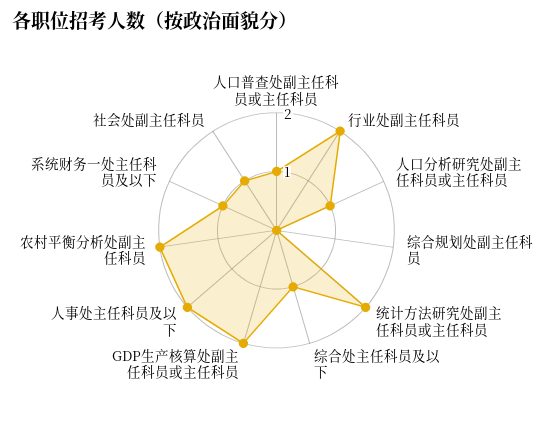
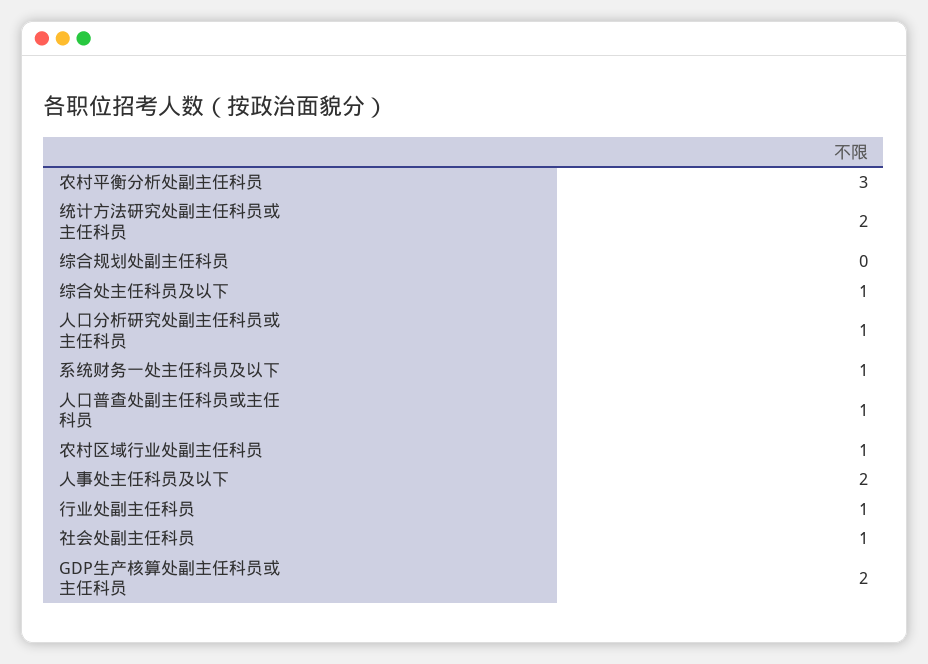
  {
    "人口普查处副主任科员或主任科员": 1,
-   "行业处副主任科员": 2,
+   "行业处副主任科员": 1,
    "人口分析研究处副主任科员或主任科员": 1,
    "综合规划处副主任科员": 0,
    "统计方法研究处副主任科员或主任科员": 2,
    "综合处主任科员及以下": 1,
    "GDP生产核算处副主任科员或主任科员": 2,
    "人事处主任科员及以下": 2,
-   "农村平衡分析处副主任科员": 2,
+   "农村平衡分析处副主任科员": 3,
    "系统财务一处主任科员及以下": 1,
-   "社会处副主任科员": 1
+   "社会处副主任科员": 1,
+   "农村区域行业处副主任科员": 1
  }

